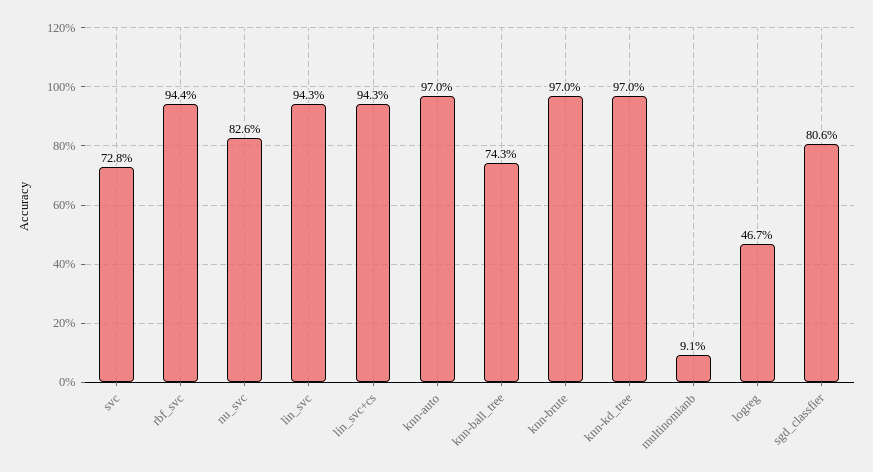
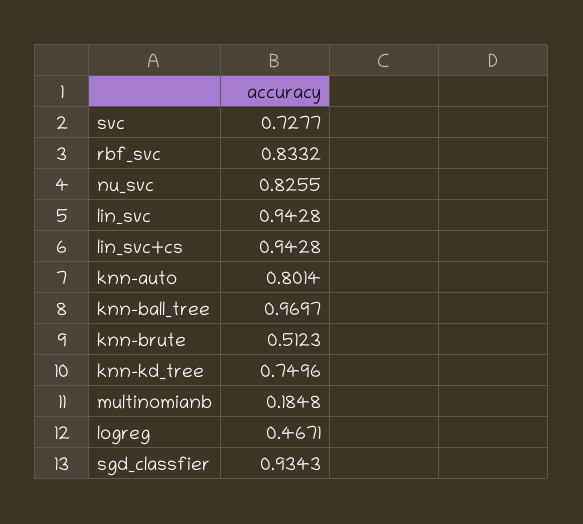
  {
    "svc": 0.7277,
-   "rbf_svc": 0.944,
+   "rbf_svc": 0.8332,
    "nu_svc": 0.8255,
    "lin_svc": 0.9428,
    "lin_svc+cs": 0.9428,
-   "knn-auto": 0.97,
+   "knn-auto": 0.8014,
-   "knn-ball_tree": 0.743,
+   "knn-ball_tree": 0.9697,
-   "knn-brute": 0.97,
+   "knn-brute": 0.5123,
-   "knn-kd_tree": 0.97,
+   "knn-kd_tree": 0.7496,
-   "multinomianb": 0.091,
+   "multinomianb": 0.1848,
    "logreg": 0.4671,
-   "sgd_classfier": 0.806
+   "sgd_classfier": 0.9343
  }

